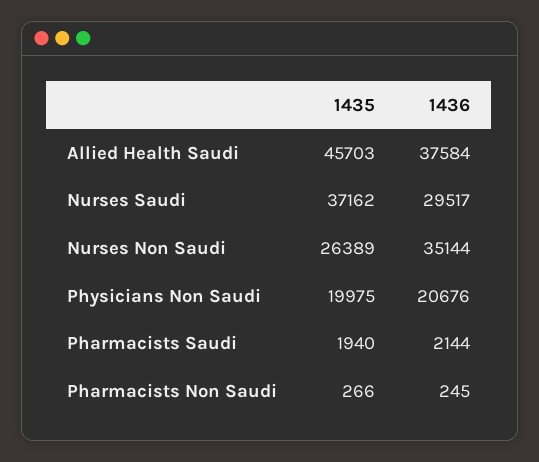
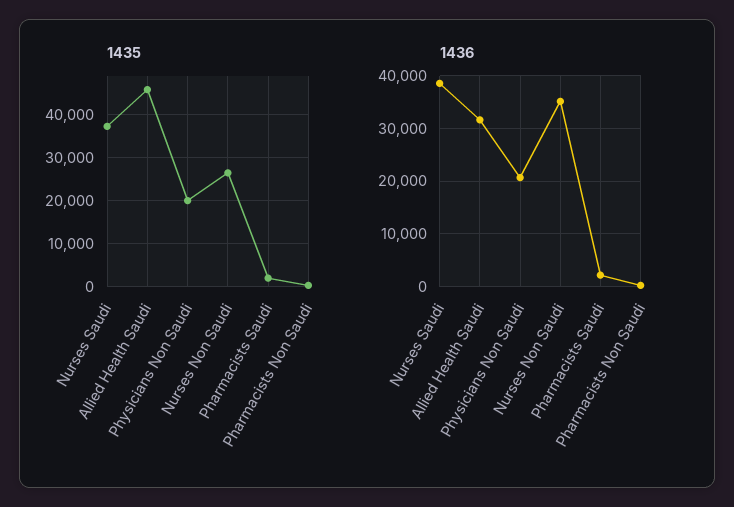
  {
    "1435": {
      "Allied Health Saudi": 45703,
      "Nurses Saudi": 37162,
      "Nurses Non Saudi": 26389,
      "Physicians Non Saudi": 19975,
      "Pharmacists Saudi": 1940,
      "Pharmacists Non Saudi": 266
    },
    "1436": {
-     "Allied Health Saudi": 37584,
+     "Allied Health Saudi": 32000,
-     "Nurses Saudi": 29517,
+     "Nurses Saudi": 38000,
      "Nurses Non Saudi": 35144,
      "Physicians Non Saudi": 20676,
      "Pharmacists Saudi": 2144,
      "Pharmacists Non Saudi": 245
    }
  }

